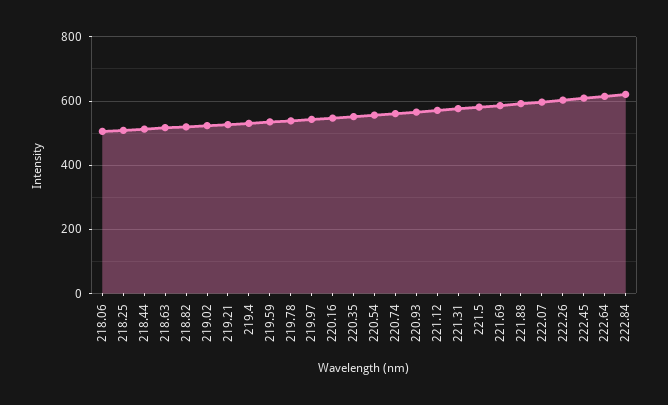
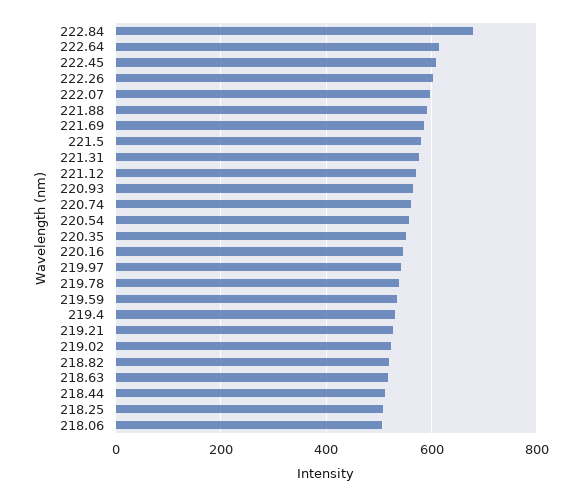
  {
    "218.06": 500,
    "218.25": 500,
    "218.44": 520,
    "218.63": 520,
    "218.82": 520,
    "219.02": 520,
    "219.21": 520,
    "219.4": 520,
    "219.59": 540,
    "219.78": 540,
    "219.97": 540,
    "220.16": 540,
    "220.35": 560,
    "220.54": 560,
    "220.74": 560,
    "220.93": 560,
    "221.12": 580,
    "221.31": 580,
    "221.5": 580,
    "221.69": 580,
    "221.88": 600,
    "222.07": 600,
    "222.26": 600,
    "222.45": 600,
    "222.64": 620,
-   "222.84": 620
+   "222.84": 680
  }

